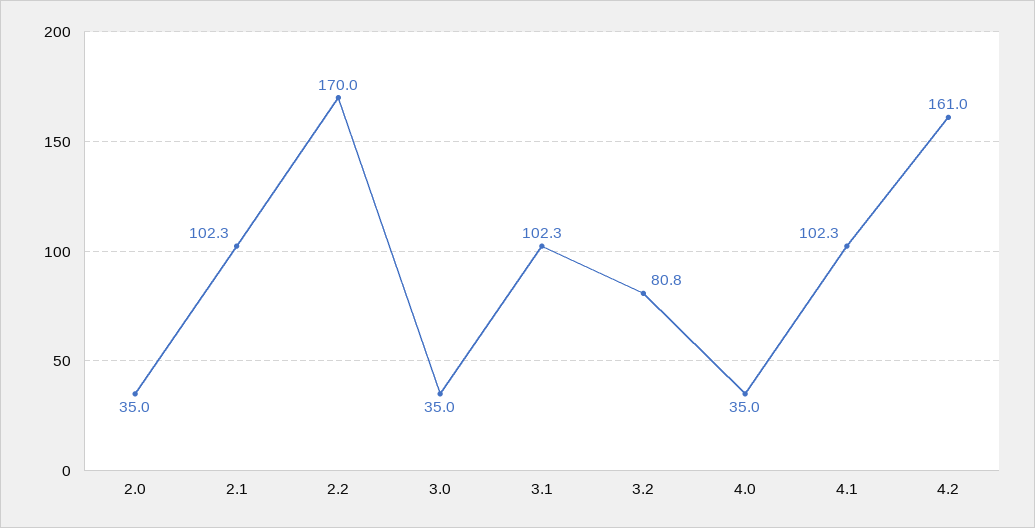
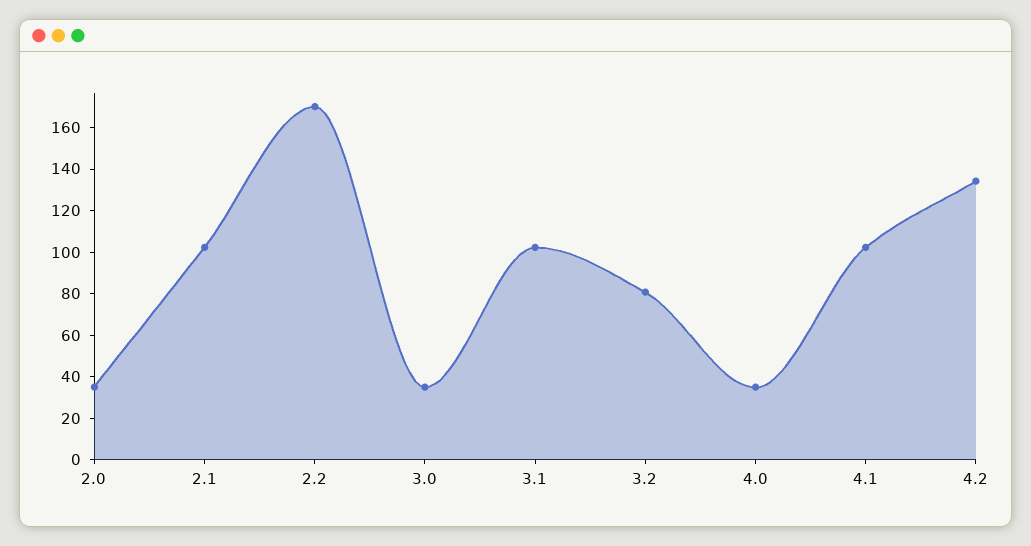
  {
    "2.0": 35,
    "2.1": 102.3,
    "2.2": 170,
    "3.0": 35,
    "3.1": 102.3,
    "3.2": 80.8,
    "4.0": 35,
    "4.1": 102.3,
-   "4.2": 161
+   "4.2": 135
  }

